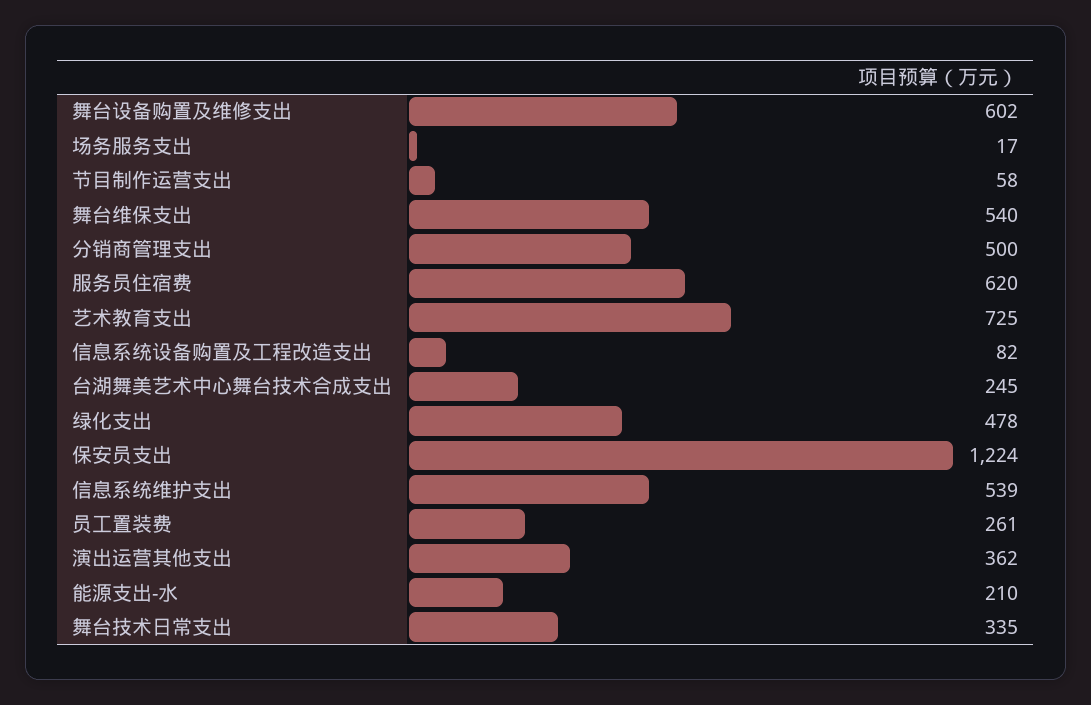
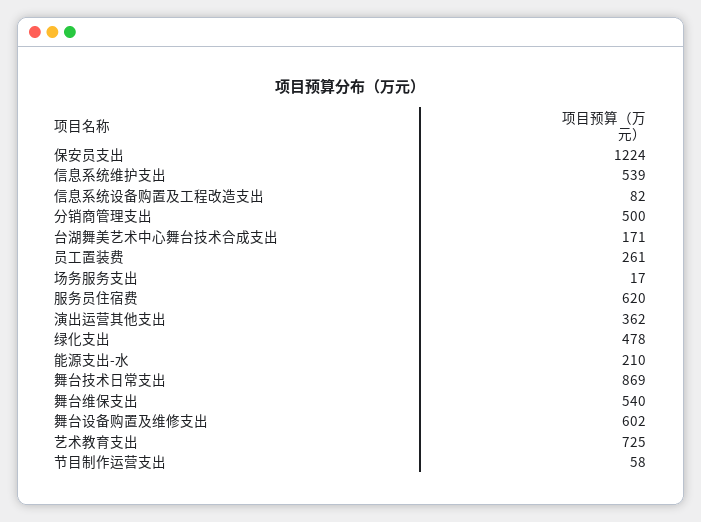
  {
    "舞台设备购置及维修支出": 602,
    "场务服务支出": 17,
    "节目制作运营支出": 58,
    "舞台维保支出": 540,
    "分销商管理支出": 500,
    "服务员住宿费": 620,
    "艺术教育支出": 725,
    "信息系统设备购置及工程改造支出": 82,
-   "台湖舞美艺术中心舞台技术合成支出": 245,
+   "台湖舞美艺术中心舞台技术合成支出": 171,
    "绿化支出": 478,
    "保安员支出": 1224,
    "信息系统维护支出": 539,
    "员工置装费": 261,
    "演出运营其他支出": 362,
    "能源支出-水": 210,
-   "舞台技术日常支出": 335
+   "舞台技术日常支出": 869
  }

